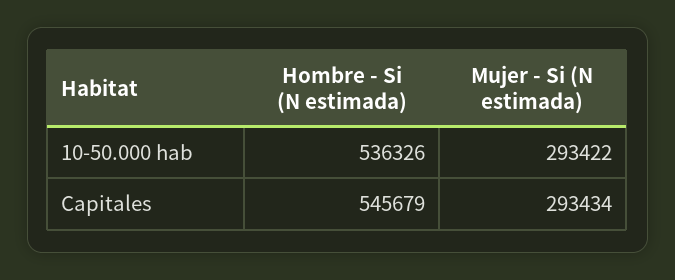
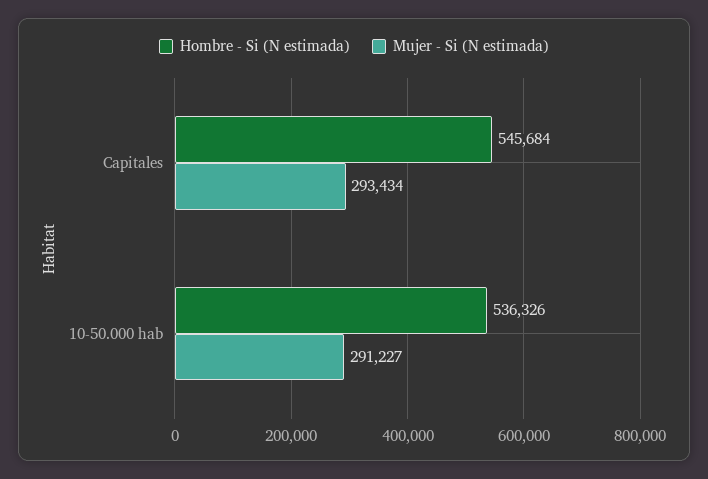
  {
    "Hombre - Si (N estimada)": {
      "10-50.000 hab": 536326,
-     "Capitales": 545679
+     "Capitales": 545684
    },
    "Mujer - Si (N estimada)": {
-     "10-50.000 hab": 293422,
+     "10-50.000 hab": 291227,
      "Capitales": 293434
    }
  }

